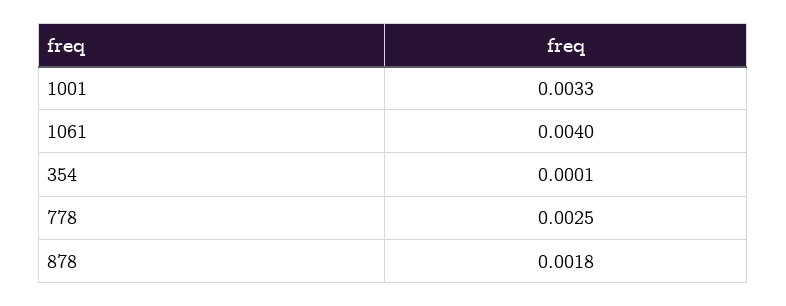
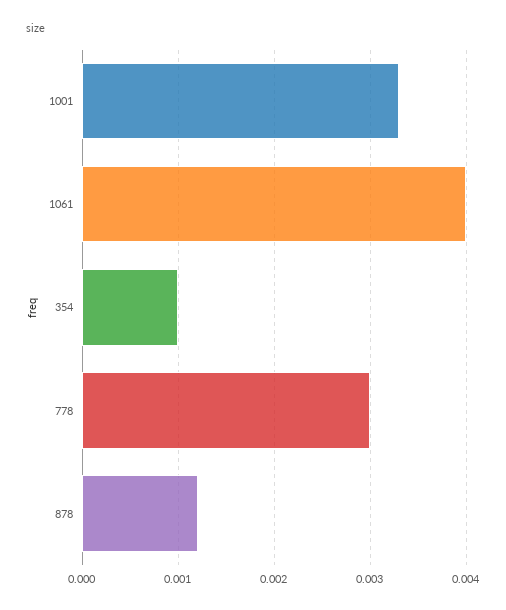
  {
    "1001": 0.0033,
    "1061": 0.004,
-   "354": 0.0001,
+   "354": 0.001,
-   "778": 0.0025,
+   "778": 0.003,
-   "878": 0.0018
+   "878": 0.0012
  }

